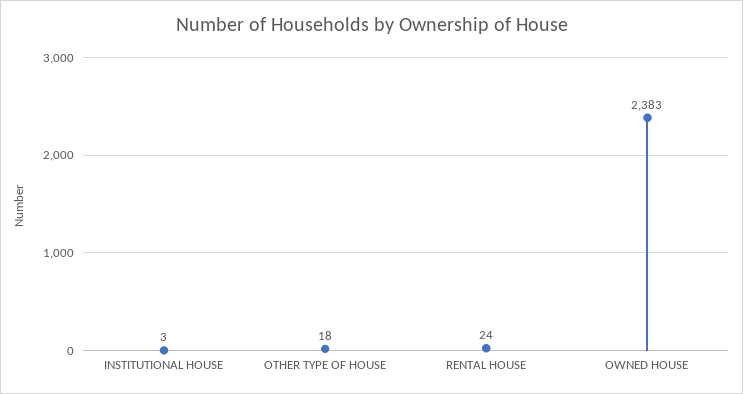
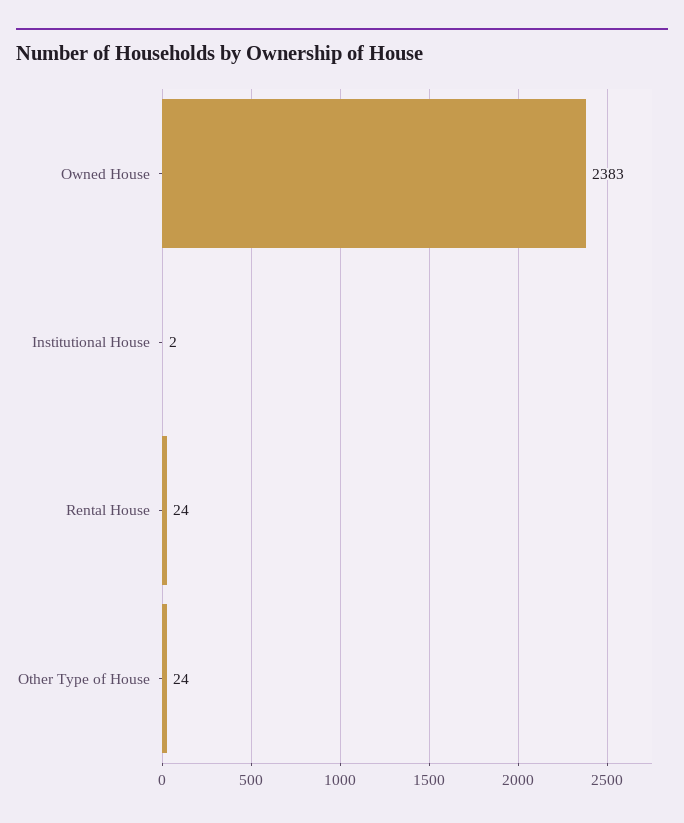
  {
-   "INSTITUTIONAL HOUSE": 3,
+   "INSTITUTIONAL HOUSE": 2,
-   "OTHER TYPE OF HOUSE": 18,
+   "OTHER TYPE OF HOUSE": 24,
    "RENTAL HOUSE": 24,
    "OWNED HOUSE": 2383
  }

